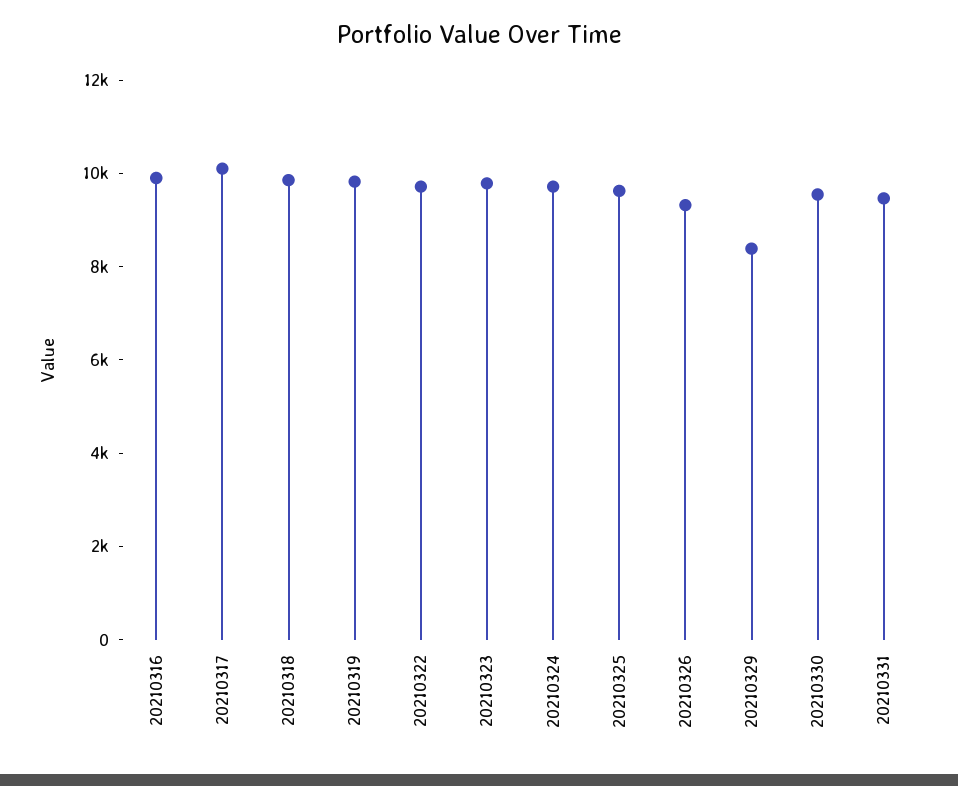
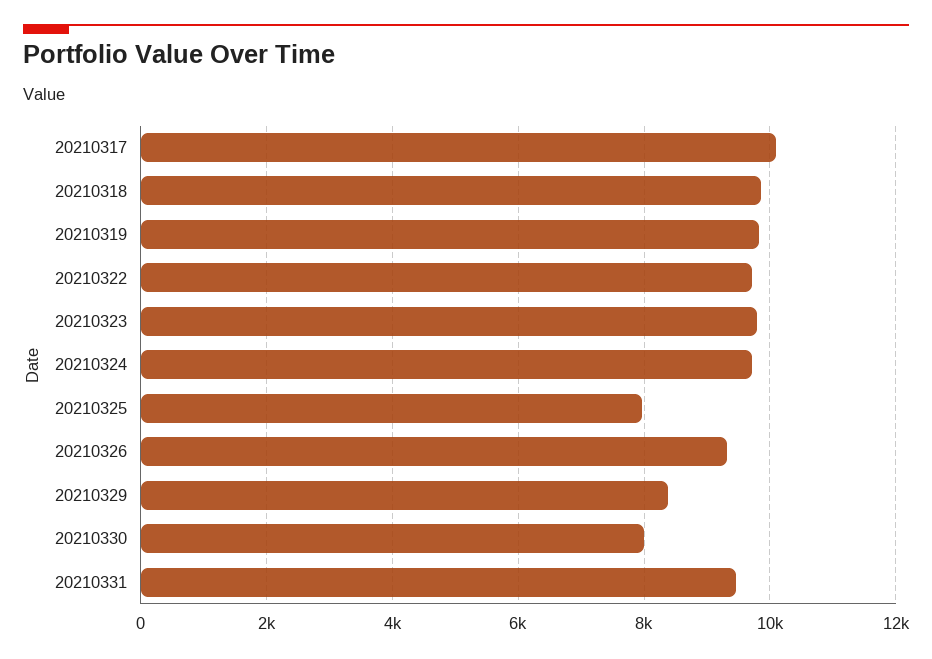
  {
-   "20210316": 10000,
    "20210317": 10200,
    "20210318": 9800,
    "20210319": 9800,
    "20210322": 9800,
    "20210323": 9800,
    "20210324": 9800,
-   "20210325": 9500,
+   "20210325": 8000,
    "20210326": 9400,
    "20210329": 8400,
-   "20210330": 9500,
+   "20210330": 8000,
    "20210331": 9400
  }

